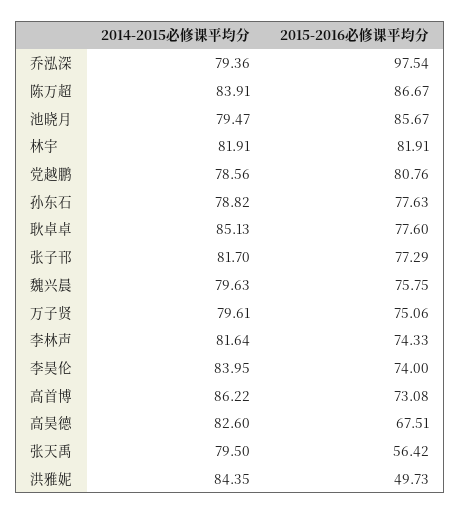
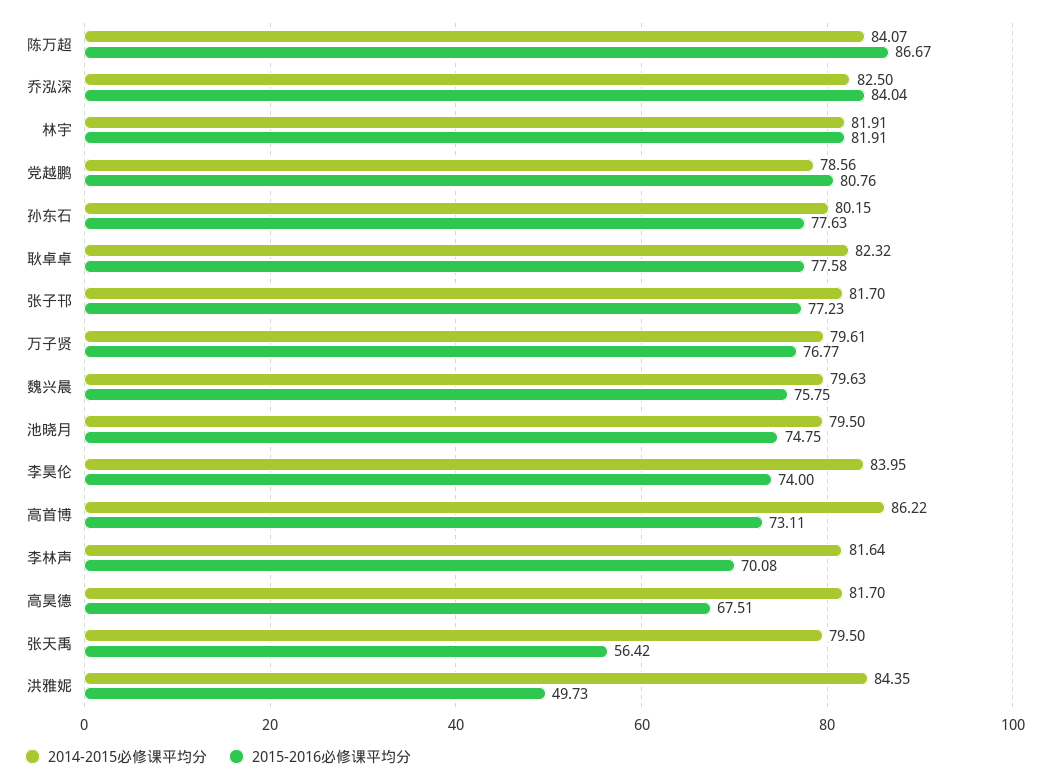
  {
    "2014-2015必修课平均分": {
-     "乔泓深": 79.36,
+     "乔泓深": 82.5,
-     "陈万超": 83.91,
+     "陈万超": 84.07,
-     "池晓月": 79.47,
+     "池晓月": 79.5,
      "林宇": 81.91,
      "党越鹏": 78.56,
-     "孙东石": 78.82,
+     "孙东石": 80.15,
-     "耿卓卓": 85.13,
+     "耿卓卓": 82.32,
      "张子邗": 81.7,
      "魏兴晨": 79.63,
      "万子贤": 79.61,
      "李林声": 81.64,
      "李昊伦": 83.95,
      "高首博": 86.22,
-     "高昊德": 82.6,
+     "高昊德": 81.7,
      "张天禹": 79.5,
      "洪雅妮": 84.35
    },
    "2015-2016必修课平均分": {
-     "乔泓深": 97.54,
+     "乔泓深": 84.04,
      "陈万超": 86.67,
-     "池晓月": 85.67,
+     "池晓月": 74.75,
      "林宇": 81.91,
      "党越鹏": 80.76,
      "孙东石": 77.63,
-     "耿卓卓": 77.6,
+     "耿卓卓": 77.58,
-     "张子邗": 77.29,
+     "张子邗": 77.23,
      "魏兴晨": 75.75,
-     "万子贤": 75.06,
+     "万子贤": 76.77,
-     "李林声": 74.33,
+     "李林声": 70.08,
      "李昊伦": 74,
-     "高首博": 73.08,
+     "高首博": 73.11,
      "高昊德": 67.51,
      "张天禹": 56.42,
      "洪雅妮": 49.73
    }
  }

